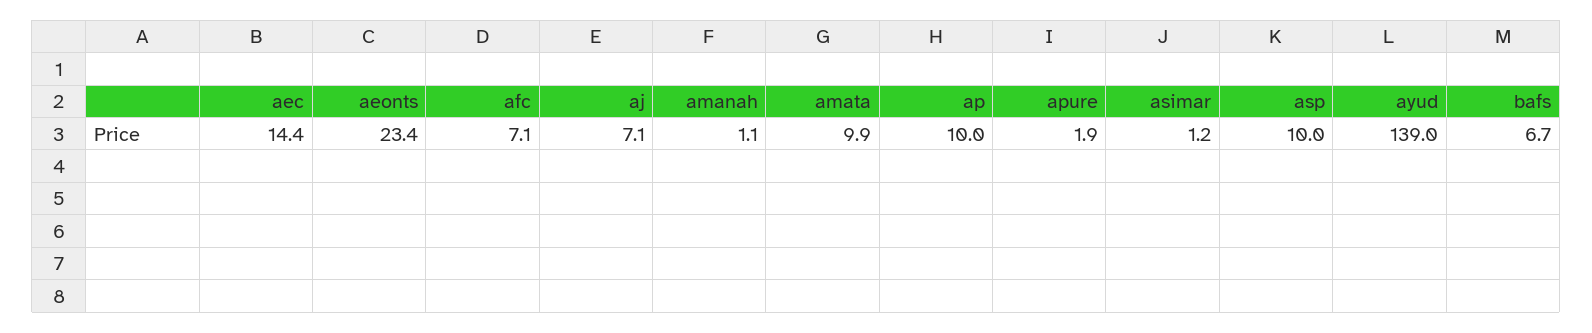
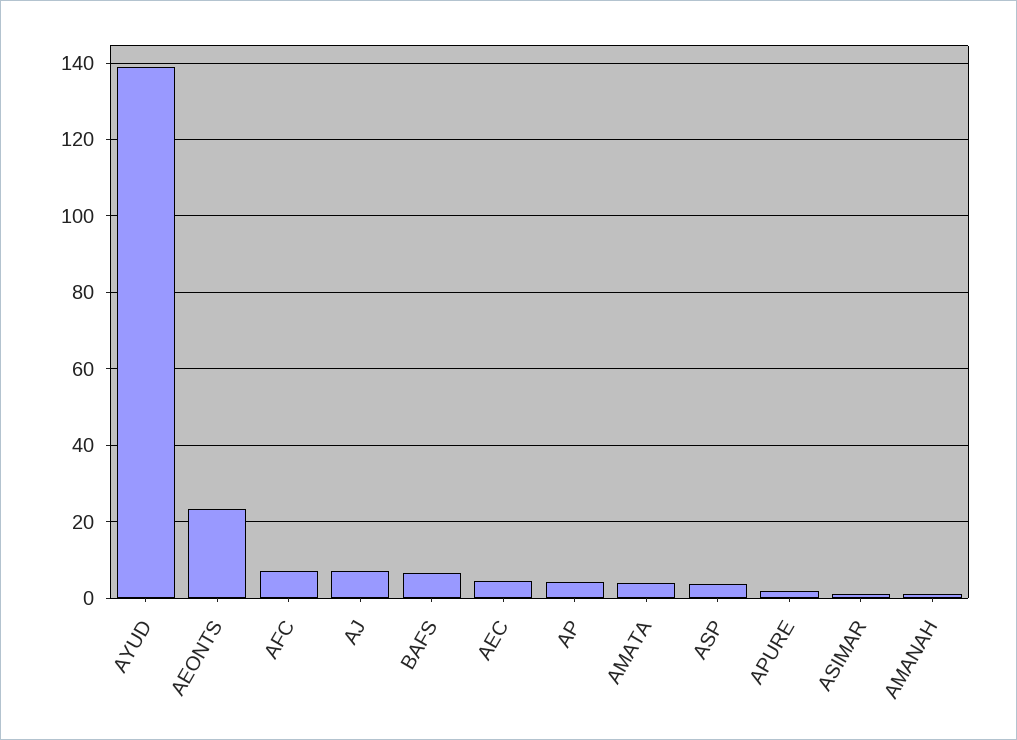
  {
-   "aec": 14.4,
+   "aec": 4,
    "aeonts": 23.4,
    "afc": 7.1,
    "aj": 7.1,
    "amanah": 1.1,
-   "amata": 9.9,
+   "amata": 4,
-   "ap": 10,
+   "ap": 4,
    "apure": 1.9,
    "asimar": 1.2,
-   "asp": 10,
+   "asp": 4,
    "ayud": 139,
    "bafs": 6.7
  }

